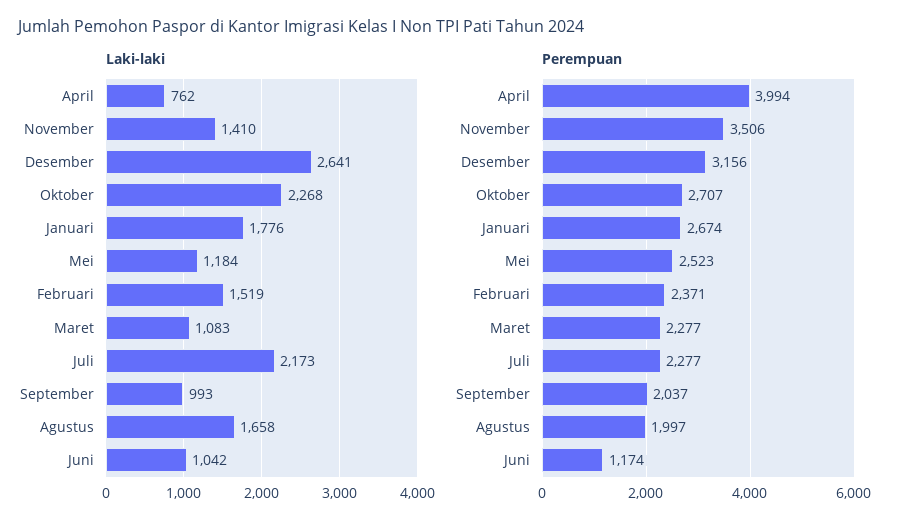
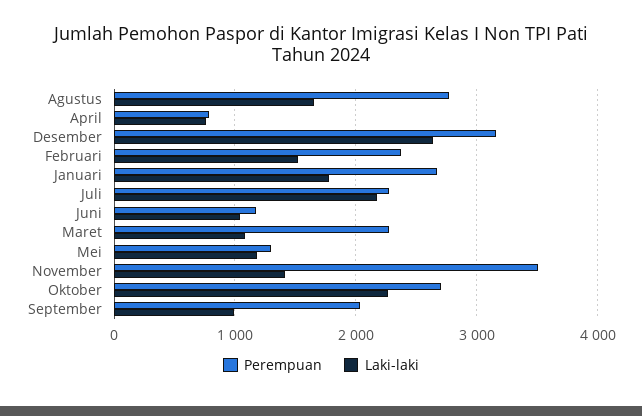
  {
    "Laki-laki": {
      "April": 762,
      "November": 1410,
      "Desember": 2641,
      "Oktober": 2268,
      "Januari": 1776,
      "Mei": 1184,
      "Februari": 1519,
      "Maret": 1083,
      "Juli": 2173,
      "September": 993,
      "Agustus": 1658,
      "Juni": 1042
    },
    "Perempuan": {
-     "April": 3994,
+     "April": 800,
      "November": 3506,
      "Desember": 3156,
      "Oktober": 2707,
      "Januari": 2674,
-     "Mei": 2523,
+     "Mei": 1300,
      "Februari": 2371,
      "Maret": 2277,
      "Juli": 2277,
      "September": 2037,
-     "Agustus": 1997,
+     "Agustus": 2800,
      "Juni": 1174
    }
  }

